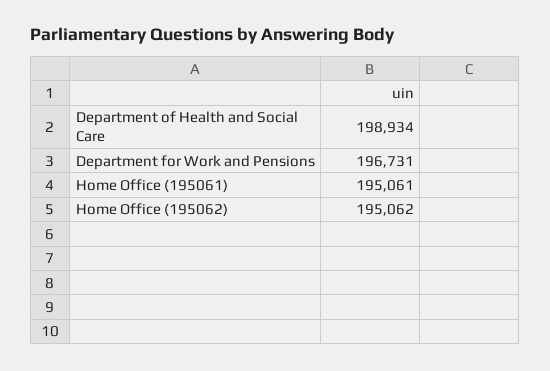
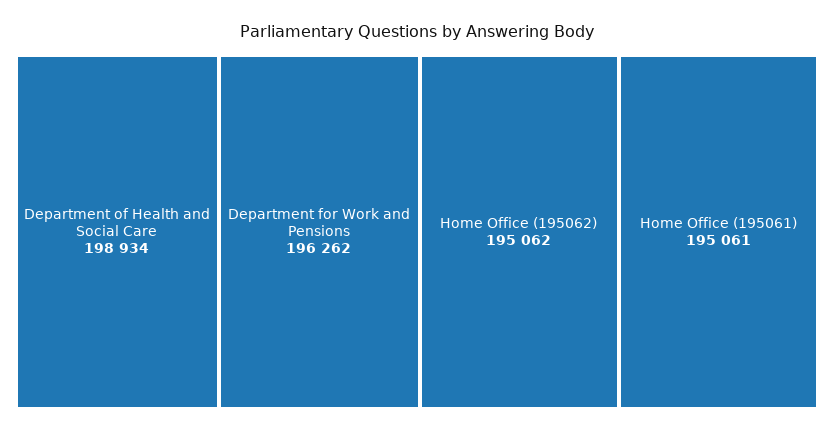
  {
    "Department of Health and Social Care": 198934,
-   "Department for Work and Pensions": 196731,
+   "Department for Work and Pensions": 196262,
    "Home Office (195061)": 195061,
    "Home Office (195062)": 195062
  }

